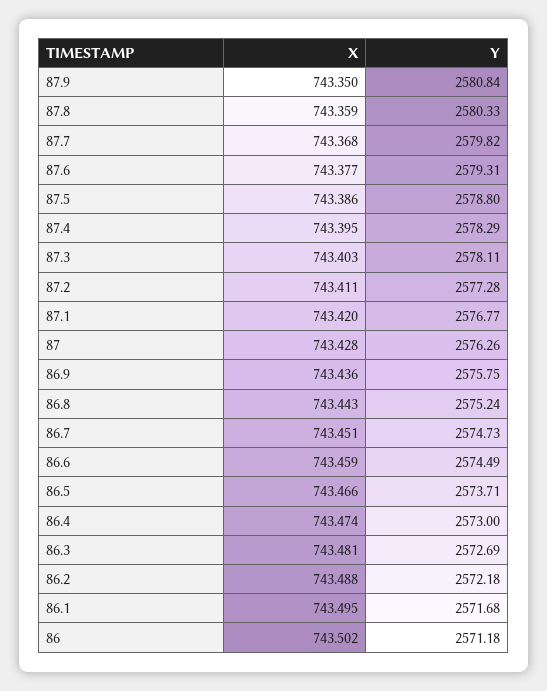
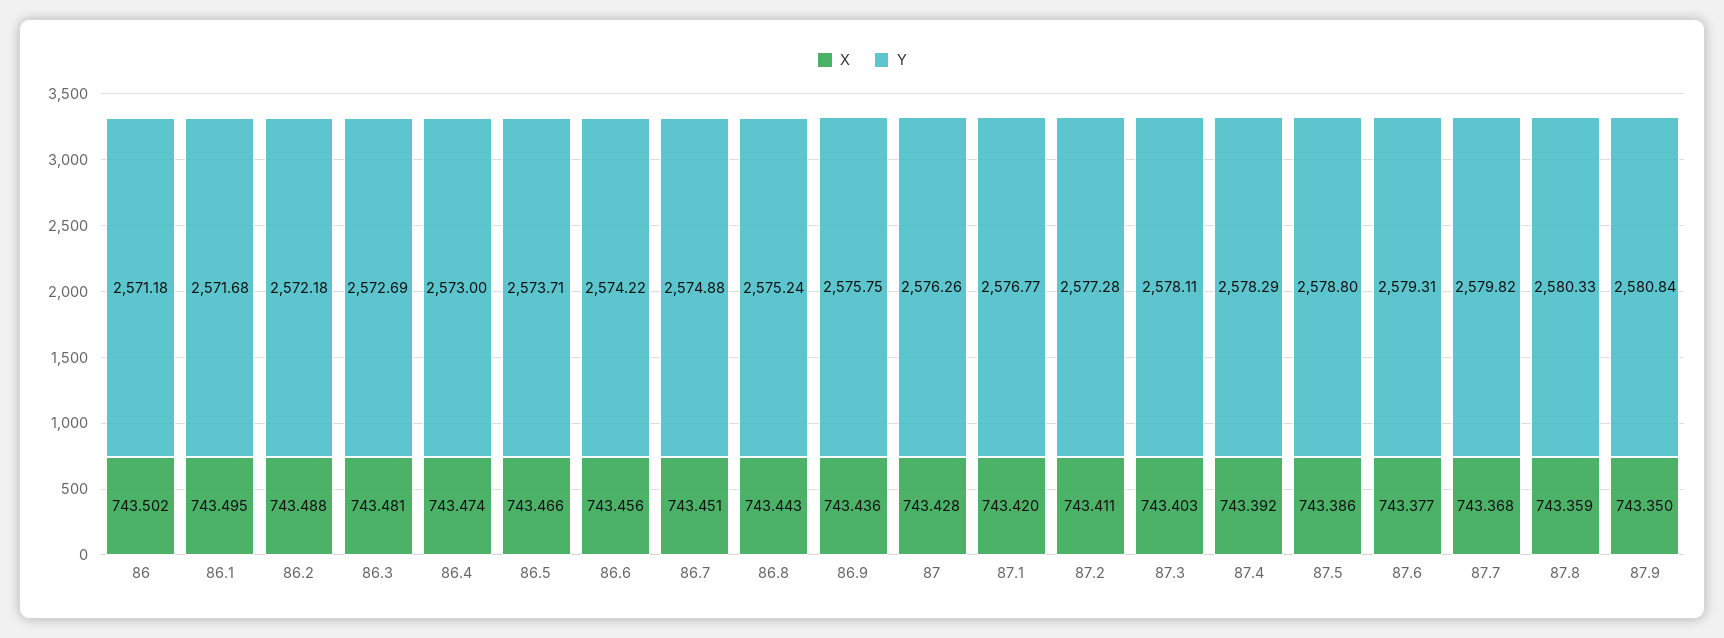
  {
    "X": {
      "87.9": 743.35,
      "87.8": 743.359,
      "87.7": 743.368,
      "87.6": 743.377,
      "87.5": 743.386,
-     "87.4": 743.395,
+     "87.4": 743.392,
      "87.3": 743.403,
      "87.2": 743.411,
      "87.1": 743.42,
      "87": 743.428,
      "86.9": 743.436,
      "86.8": 743.443,
      "86.7": 743.451,
-     "86.6": 743.459,
+     "86.6": 743.456,
      "86.5": 743.466,
      "86.4": 743.474,
      "86.3": 743.481,
      "86.2": 743.488,
      "86.1": 743.495,
      "86": 743.502
    },
    "Y": {
      "87.9": 2580.84,
      "87.8": 2580.33,
      "87.7": 2579.82,
      "87.6": 2579.31,
      "87.5": 2578.8,
      "87.4": 2578.29,
      "87.3": 2578.11,
      "87.2": 2577.28,
      "87.1": 2576.77,
      "87": 2576.26,
      "86.9": 2575.75,
      "86.8": 2575.24,
-     "86.7": 2574.73,
+     "86.7": 2574.88,
-     "86.6": 2574.49,
+     "86.6": 2574.22,
      "86.5": 2573.71,
      "86.4": 2573,
      "86.3": 2572.69,
      "86.2": 2572.18,
      "86.1": 2571.68,
      "86": 2571.18
    }
  }

